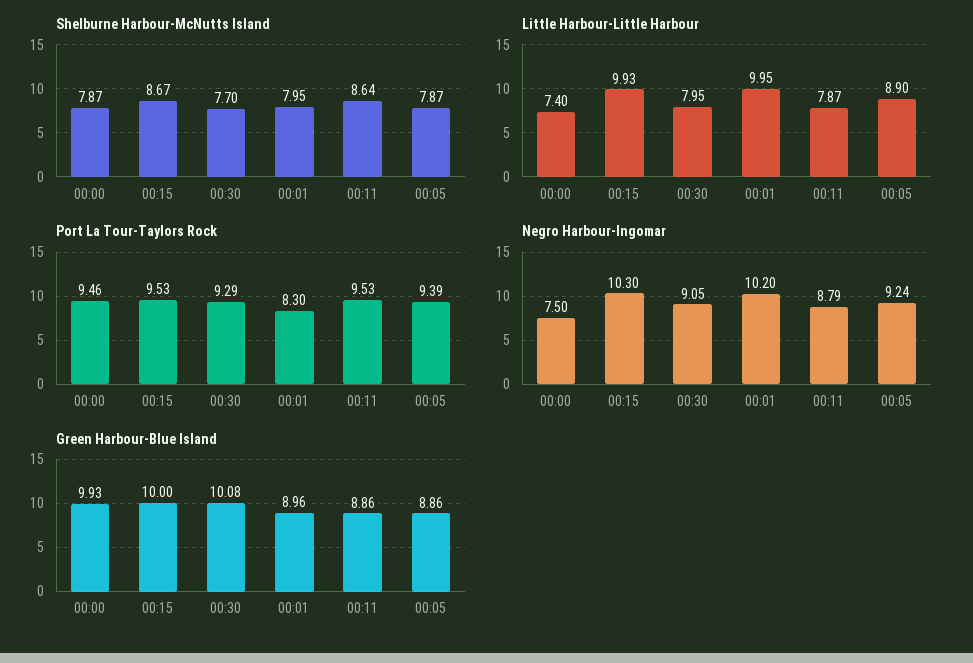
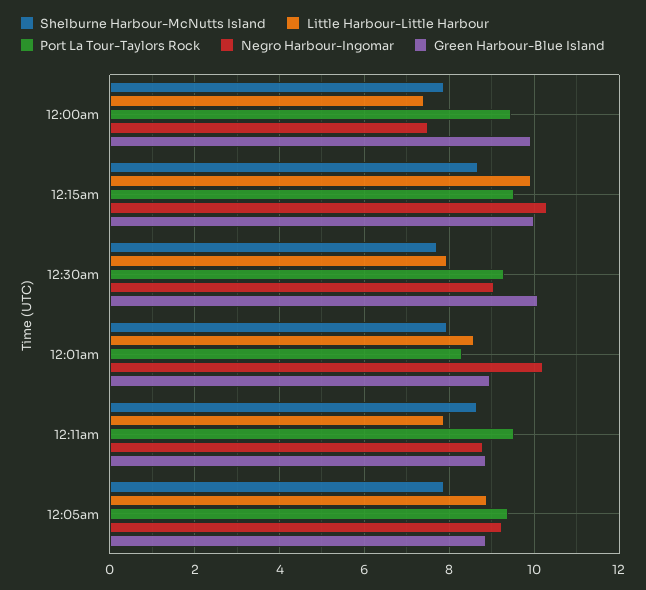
  {
    "Shelburne Harbour-McNutts Island": {
      "00:00": 7.87,
      "00:15": 8.67,
      "00:30": 7.7,
      "00:01": 7.95,
      "00:11": 8.64,
      "00:05": 7.87
    },
    "Little Harbour-Little Harbour": {
      "00:00": 7.4,
      "00:15": 9.93,
      "00:30": 7.95,
-     "00:01": 9.95,
+     "00:01": 8.6,
      "00:11": 7.87,
      "00:05": 8.9
    },
    "Port La Tour-Taylors Rock": {
      "00:00": 9.46,
      "00:15": 9.53,
      "00:30": 9.29,
      "00:01": 8.3,
      "00:11": 9.53,
      "00:05": 9.39
    },
    "Negro Harbour-Ingomar": {
      "00:00": 7.5,
      "00:15": 10.3,
      "00:30": 9.05,
      "00:01": 10.2,
      "00:11": 8.79,
      "00:05": 9.24
    },
    "Green Harbour-Blue Island": {
      "00:00": 9.93,
      "00:15": 10,
      "00:30": 10.08,
      "00:01": 8.96,
      "00:11": 8.86,
      "00:05": 8.86
    }
  }

